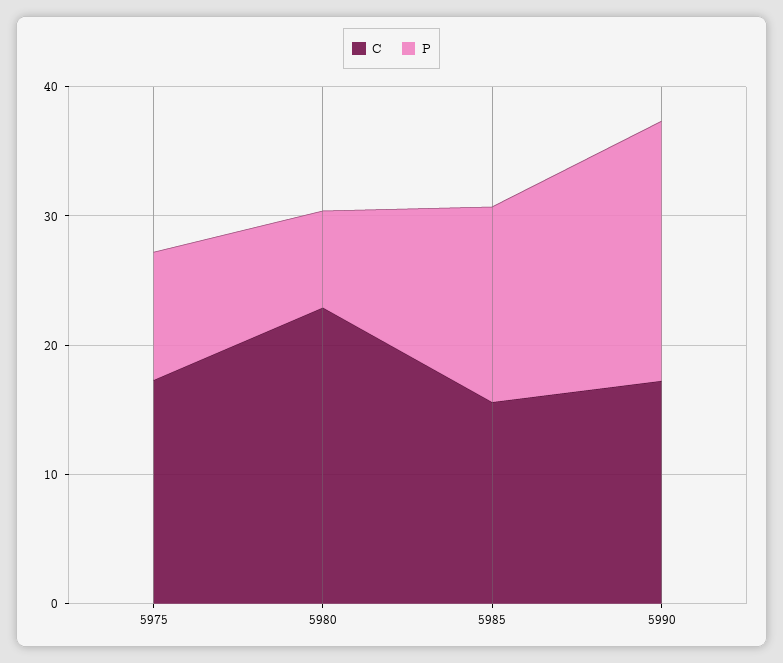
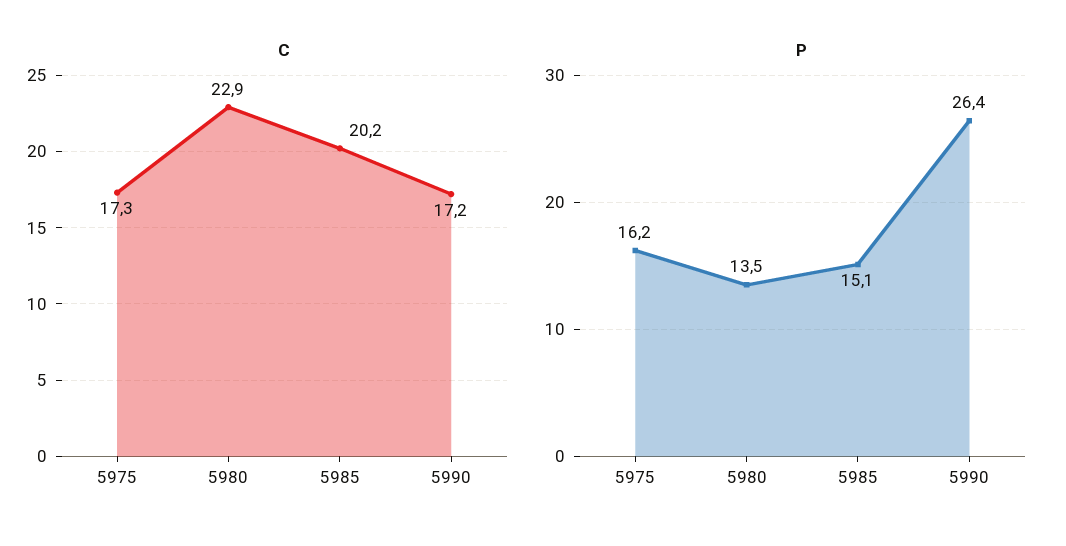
  {
    "C": {
      "5975": 17.3,
      "5980": 22.9,
-     "5985": 16,
+     "5985": 20.2,
      "5990": 17.2
    },
    "P": {
-     "5975": 10,
+     "5975": 16.2,
-     "5980": 8,
+     "5980": 13.5,
      "5985": 15.1,
-     "5990": 20
+     "5990": 26.4
    }
  }

